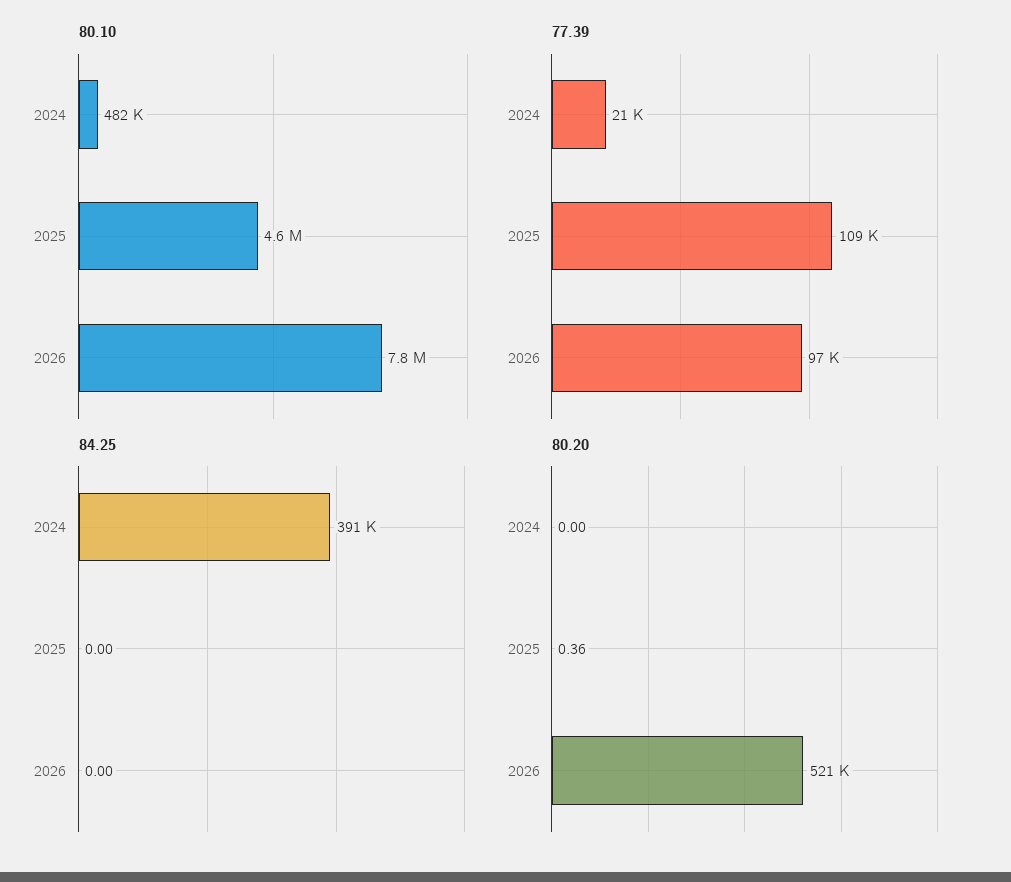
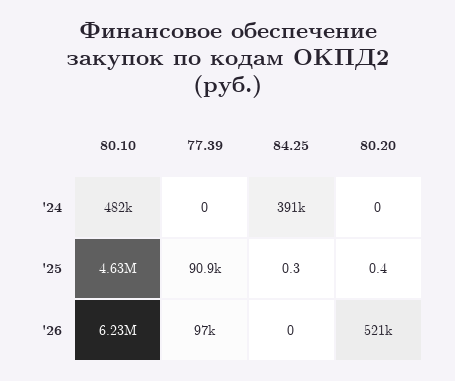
  {
    "80.10": {
      "2024": 482000,
      "2025": 4630000,
-     "2026": 7800000
+     "2026": 6230000
    },
    "77.39": {
-     "2024": 21000,
+     "2024": 0,
-     "2025": 109000,
+     "2025": 90900,
      "2026": 97000
    },
    "84.25": {
      "2024": 391000,
-     "2025": 0,
+     "2025": 0.3,
      "2026": 0
    },
    "80.20": {
      "2024": 0,
      "2025": 0.36,
      "2026": 521000
    }
  }

